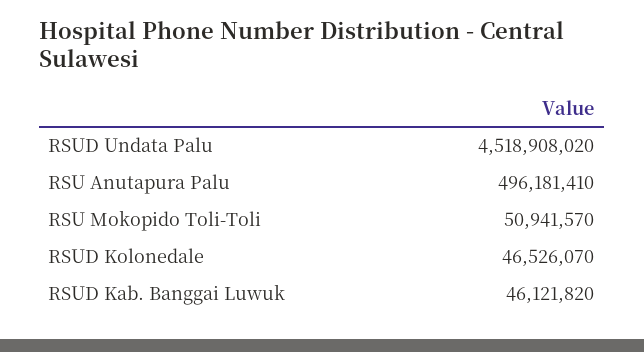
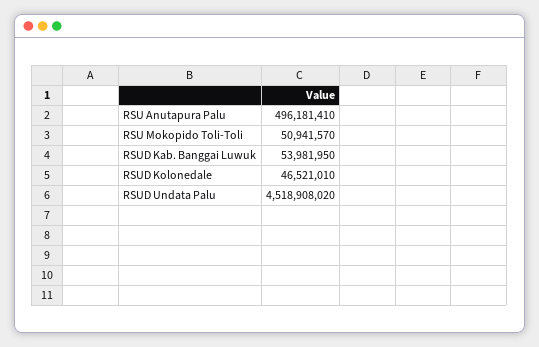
  {
    "RSUD Undata Palu": 4518908020,
    "RSU Anutapura Palu": 496181410,
    "RSU Mokopido Toli-Toli": 50941570,
-   "RSUD Kolonedale": 46526070,
+   "RSUD Kolonedale": 46521010,
-   "RSUD Kab. Banggai Luwuk": 46121820
+   "RSUD Kab. Banggai Luwuk": 53981950
  }

